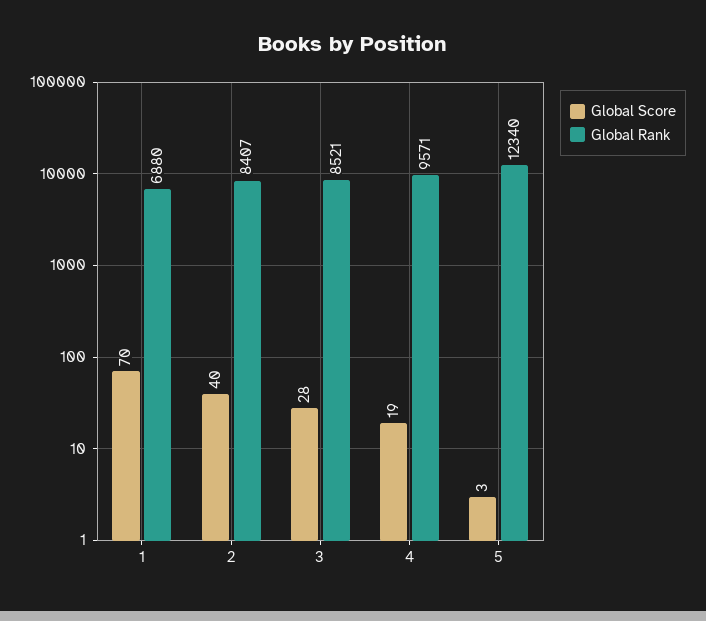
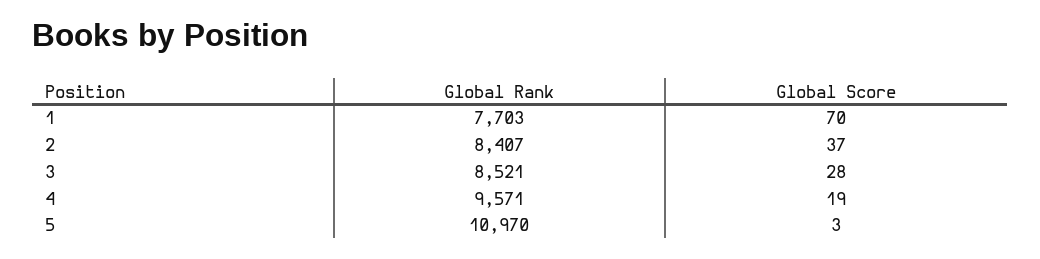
  {
    "Global Score": {
      "1": 70,
-     "2": 40,
+     "2": 37,
      "3": 28,
      "4": 19,
      "5": 3
    },
    "Global Rank": {
-     "1": 6880,
+     "1": 7703,
      "2": 8407,
      "3": 8521,
      "4": 9571,
-     "5": 12340
+     "5": 10970
    }
  }

